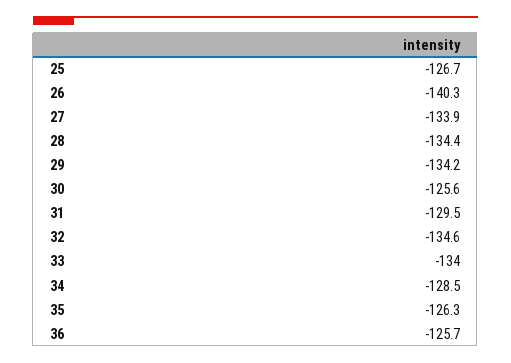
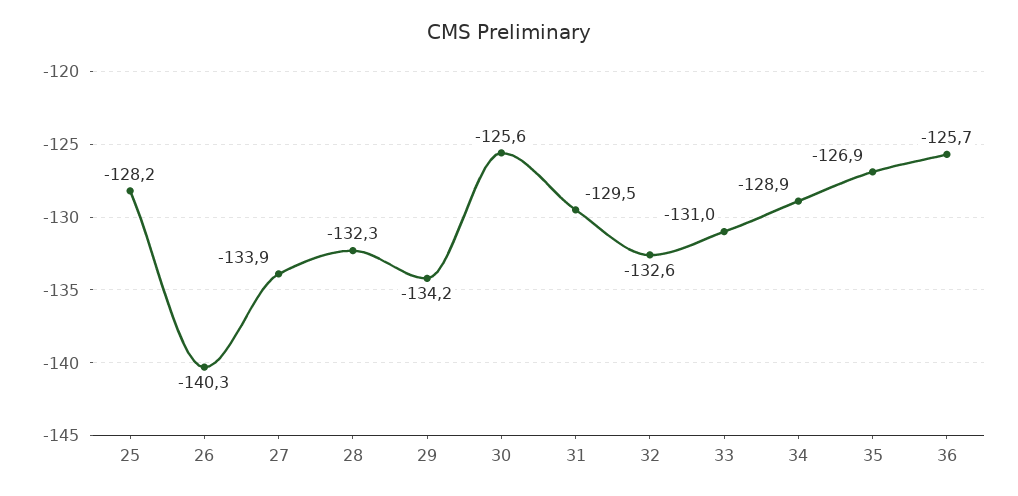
  {
-   "25": -126.7,
+   "25": -128.2,
    "26": -140.3,
    "27": -133.9,
-   "28": -134.4,
+   "28": -132.3,
    "29": -134.2,
    "30": -125.6,
    "31": -129.5,
-   "32": -134.6,
+   "32": -132.6,
-   "33": -134,
+   "33": -131,
-   "34": -128.5,
+   "34": -128.9,
-   "35": -126.3,
+   "35": -126.9,
    "36": -125.7
  }

